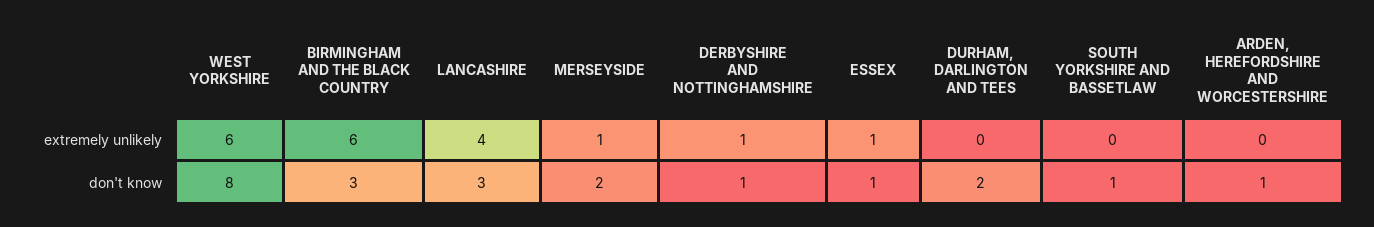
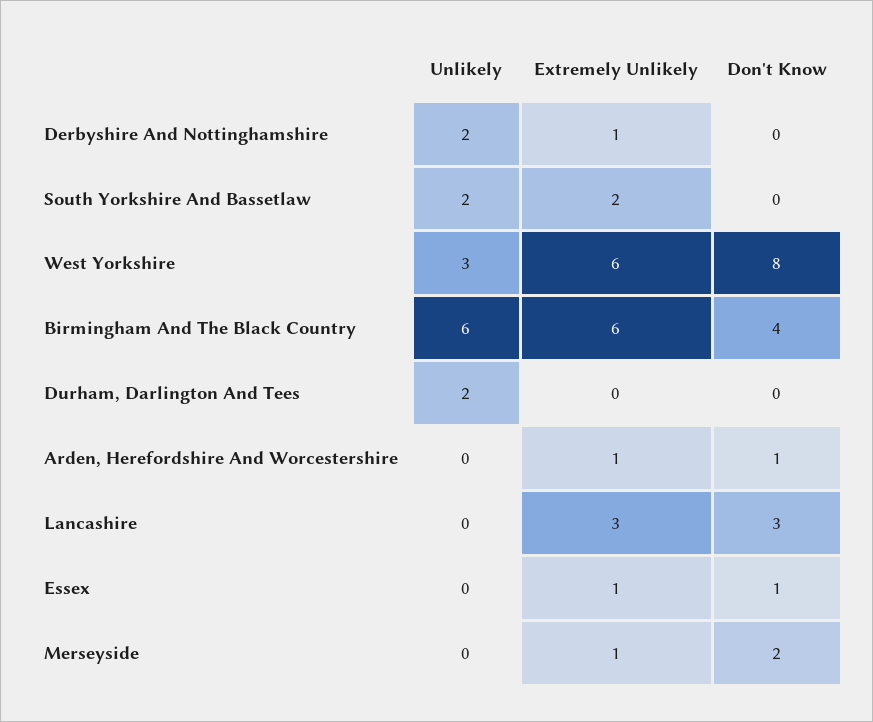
  {
    "WEST YORKSHIRE": {
      "extremely unlikely": 6,
-     "don't know": 8
+     "don't know": 8,
+     "Unlikely": 3
    },
    "BIRMINGHAM AND THE BLACK COUNTRY": {
      "extremely unlikely": 6,
-     "don't know": 3
+     "don't know": 4,
+     "Unlikely": 6
    },
    "LANCASHIRE": {
-     "extremely unlikely": 4,
+     "extremely unlikely": 3,
-     "don't know": 3
+     "don't know": 3,
+     "Unlikely": 0
    },
    "MERSEYSIDE": {
      "extremely unlikely": 1,
-     "don't know": 2
+     "don't know": 2,
+     "Unlikely": 0
    },
    "DERBYSHIRE AND NOTTINGHAMSHIRE": {
      "extremely unlikely": 1,
-     "don't know": 1
+     "don't know": 0,
+     "Unlikely": 2
    },
    "ESSEX": {
      "extremely unlikely": 1,
-     "don't know": 1
+     "don't know": 1,
+     "Unlikely": 0
    },
    "DURHAM, DARLINGTON AND TEES": {
      "extremely unlikely": 0,
-     "don't know": 2
+     "don't know": 0,
+     "Unlikely": 2
    },
    "SOUTH YORKSHIRE AND BASSETLAW": {
-     "extremely unlikely": 0,
+     "extremely unlikely": 2,
-     "don't know": 1
+     "don't know": 0,
+     "Unlikely": 2
    },
    "ARDEN, HEREFORDSHIRE AND WORCESTERSHIRE": {
-     "extremely unlikely": 0,
+     "extremely unlikely": 1,
-     "don't know": 1
+     "don't know": 1,
+     "Unlikely": 0
    }
  }

